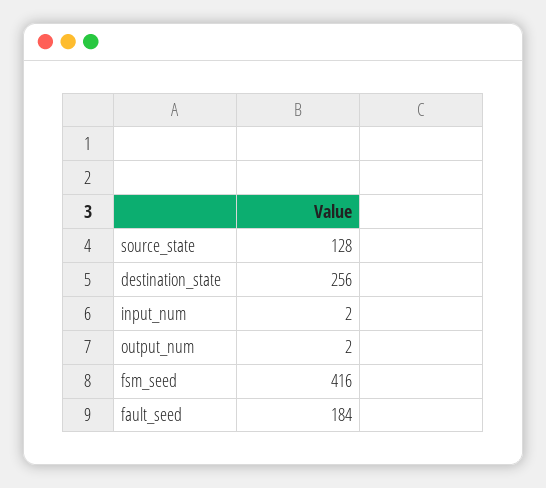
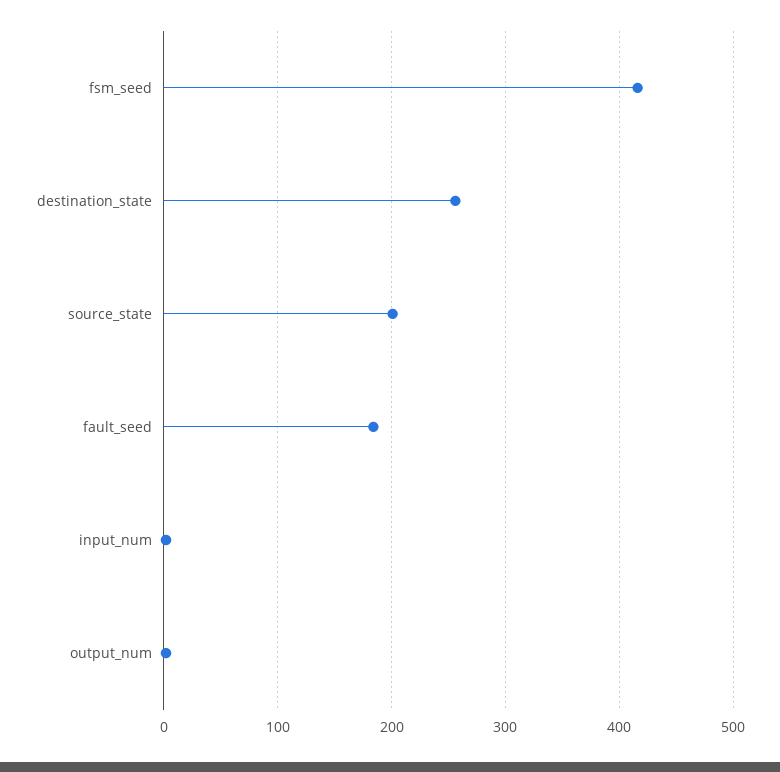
  {
-   "source_state": 128,
+   "source_state": 200,
    "destination_state": 256,
    "input_num": 2,
    "output_num": 2,
    "fsm_seed": 416,
    "fault_seed": 184
  }

